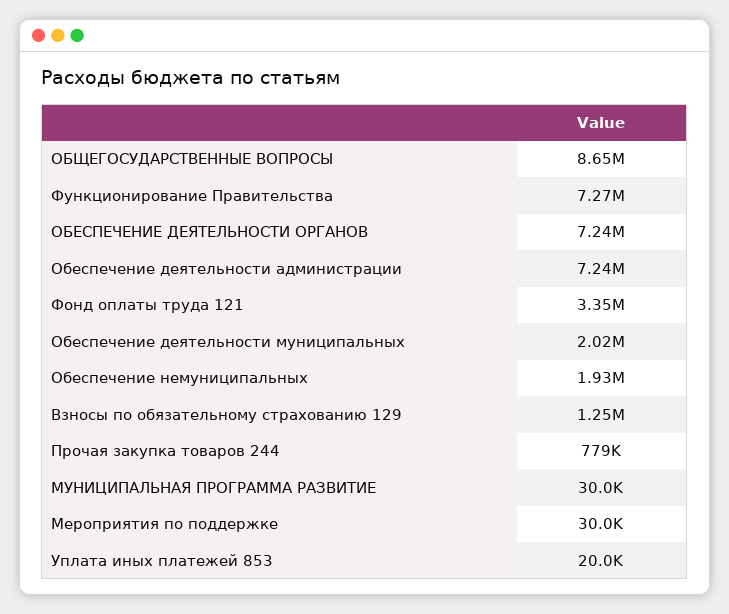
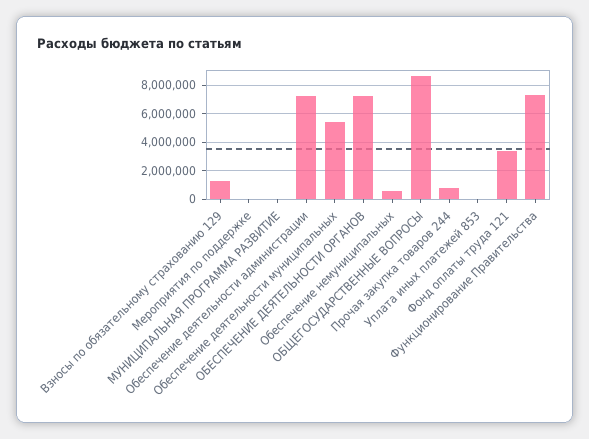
  {
    "ОБЩЕГОСУДАРСТВЕННЫЕ ВОПРОСЫ": 8650000,
    "Функционирование Правительства": 7270000,
    "ОБЕСПЕЧЕНИЕ ДЕЯТЕЛЬНОСТИ ОРГАНОВ": 7240000,
    "Обеспечение деятельности администрации": 7240000,
    "Фонд оплаты труда 121": 3350000,
-   "Обеспечение деятельности муниципальных": 2020000,
+   "Обеспечение деятельности муниципальных": 5500000,
-   "Обеспечение немуниципальных": 1930000,
+   "Обеспечение немуниципальных": 500000,
    "Взносы по обязательному страхованию 129": 1250000,
    "Прочая закупка товаров 244": 779000,
    "МУНИЦИПАЛЬНАЯ ПРОГРАММА РАЗВИТИЕ": 30000,
    "Мероприятия по поддержке": 30000,
    "Уплата иных платежей 853": 20000
  }

